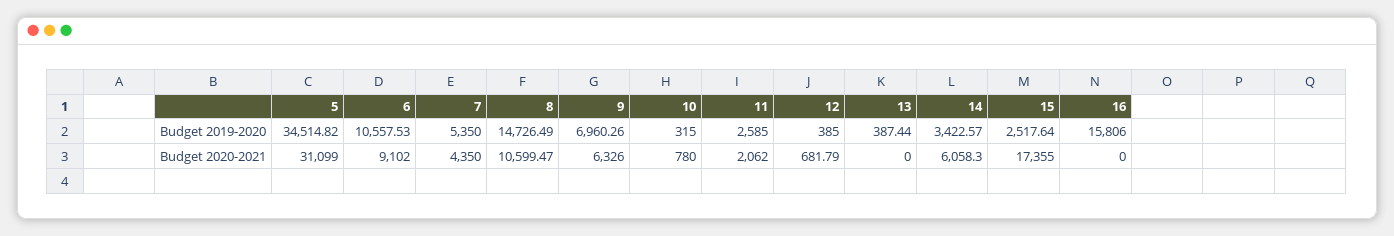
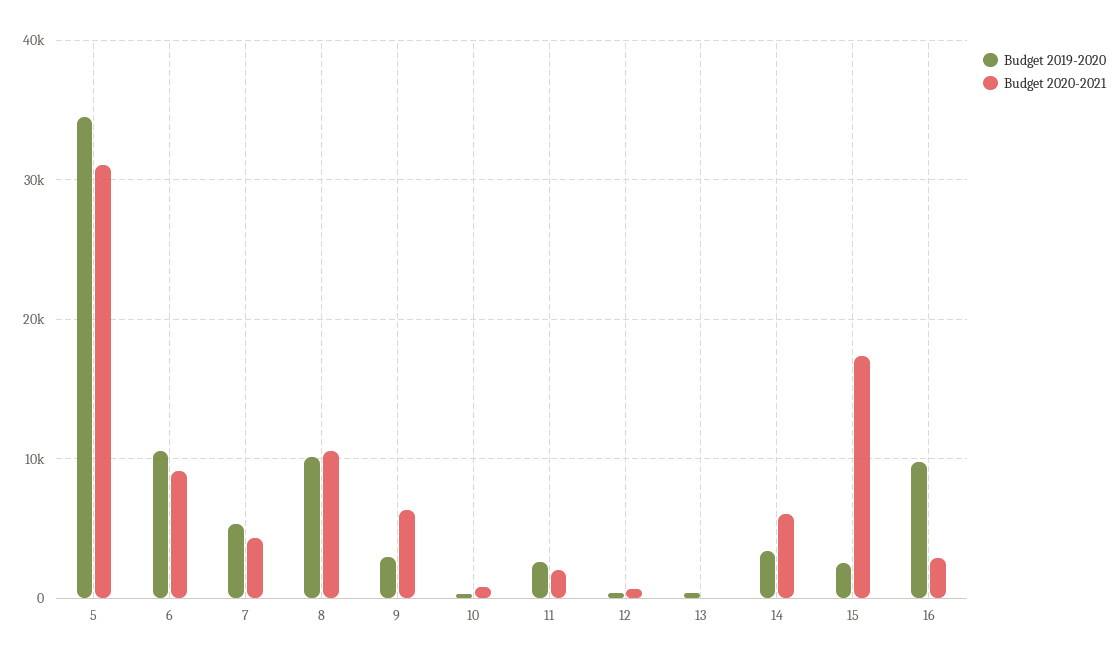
  {
    "Budget 2019-2020": {
      "5": 34514.82,
      "6": 10557.53,
      "7": 5350,
-     "8": 14726.49,
+     "8": 10000,
-     "9": 6960.26,
+     "9": 3000,
      "10": 315,
      "11": 2585,
      "12": 385,
      "13": 387.44,
      "14": 3422.57,
      "15": 2517.64,
-     "16": 15806
+     "16": 10000
    },
    "Budget 2020-2021": {
      "5": 31099,
      "6": 9102,
      "7": 4350,
      "8": 10599.47,
      "9": 6326,
      "10": 780,
      "11": 2062,
      "12": 681.79,
      "13": 0,
      "14": 6058.3,
      "15": 17355,
-     "16": 0
+     "16": 3000
    }
  }

